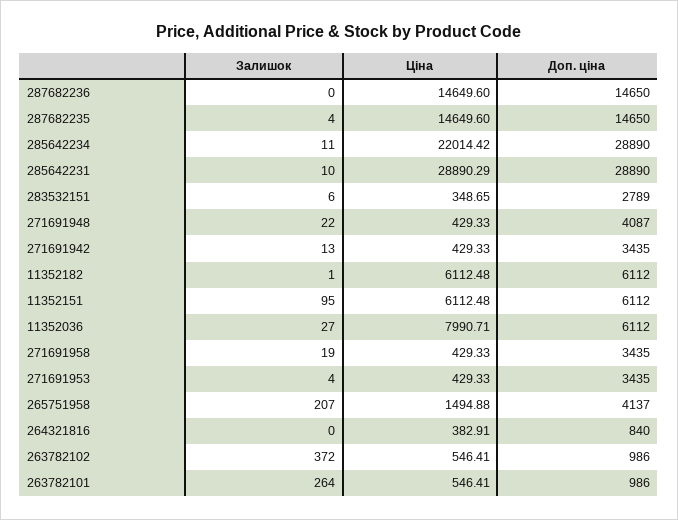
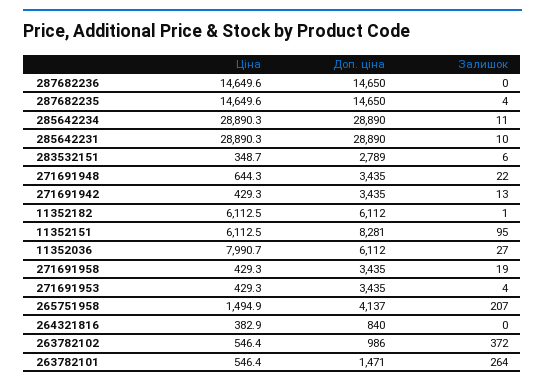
  {
    "Залишок": {
      "287682236": 0,
      "287682235": 4,
      "285642234": 11,
      "285642231": 10,
      "283532151": 6,
      "271691948": 22,
      "271691942": 13,
      "11352182": 1,
      "11352151": 95,
      "11352036": 27,
      "271691958": 19,
      "271691953": 4,
      "265751958": 207,
      "264321816": 0,
      "263782102": 372,
      "263782101": 264
    },
    "Ціна": {
      "287682236": 14649.6,
      "287682235": 14649.6,
-     "285642234": 22014.42,
+     "285642234": 28890.3,
      "285642231": 28890.29,
      "283532151": 348.65,
-     "271691948": 429.33,
+     "271691948": 644.3,
      "271691942": 429.33,
      "11352182": 6112.48,
      "11352151": 6112.48,
      "11352036": 7990.71,
      "271691958": 429.33,
      "271691953": 429.33,
      "265751958": 1494.88,
      "264321816": 382.91,
      "263782102": 546.41,
      "263782101": 546.41
    },
    "Доп. ціна": {
      "287682236": 14650,
      "287682235": 14650,
      "285642234": 28890,
      "285642231": 28890,
      "283532151": 2789,
-     "271691948": 4087,
+     "271691948": 3435,
      "271691942": 3435,
      "11352182": 6112,
-     "11352151": 6112,
+     "11352151": 8281,
      "11352036": 6112,
      "271691958": 3435,
      "271691953": 3435,
      "265751958": 4137,
      "264321816": 840,
      "263782102": 986,
-     "263782101": 986
+     "263782101": 1471
    }
  }

